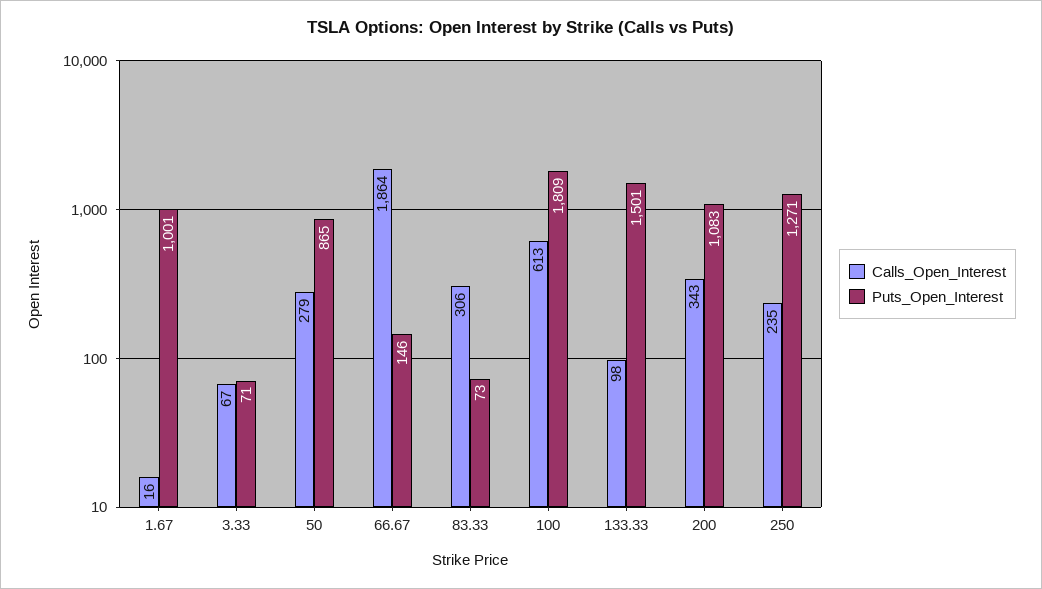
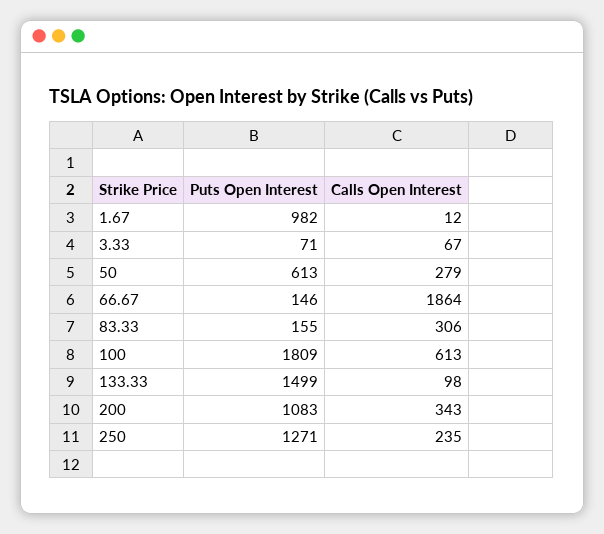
  {
    "Calls_Open_Interest": {
-     "1.67": 16,
+     "1.67": 12,
      "3.33": 67,
      "50": 279,
      "66.67": 1864,
      "83.33": 306,
      "100": 613,
      "133.33": 98,
      "200": 343,
      "250": 235
    },
    "Puts_Open_Interest": {
-     "1.67": 1001,
+     "1.67": 982,
      "3.33": 71,
-     "50": 865,
+     "50": 613,
      "66.67": 146,
-     "83.33": 73,
+     "83.33": 155,
      "100": 1809,
-     "133.33": 1501,
+     "133.33": 1499,
      "200": 1083,
      "250": 1271
    }
  }

